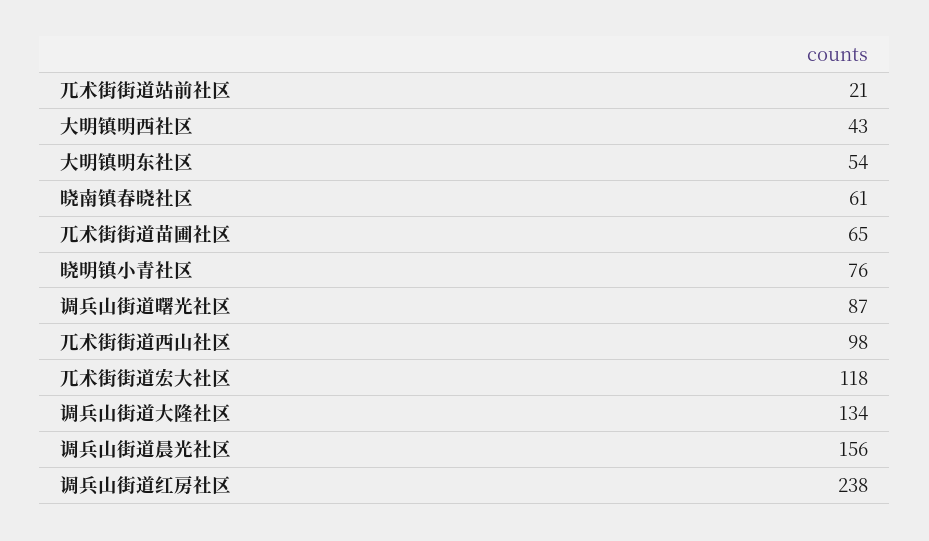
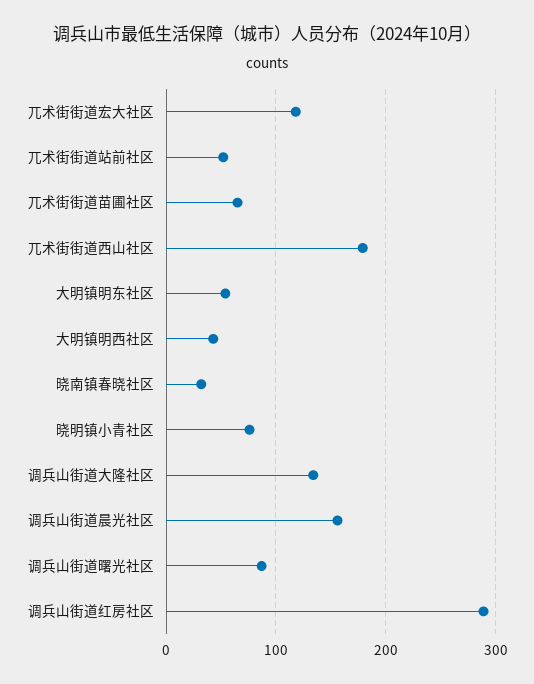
  {
-   "兀术街街道站前社区": 21,
+   "兀术街街道站前社区": 50,
    "大明镇明西社区": 43,
    "大明镇明东社区": 54,
-   "晓南镇春晓社区": 61,
+   "晓南镇春晓社区": 30,
    "兀术街街道苗圃社区": 65,
    "晓明镇小青社区": 76,
    "调兵山街道曙光社区": 87,
-   "兀术街街道西山社区": 98,
+   "兀术街街道西山社区": 180,
    "兀术街街道宏大社区": 118,
    "调兵山街道大隆社区": 134,
    "调兵山街道晨光社区": 156,
-   "调兵山街道红房社区": 238
+   "调兵山街道红房社区": 290
  }

